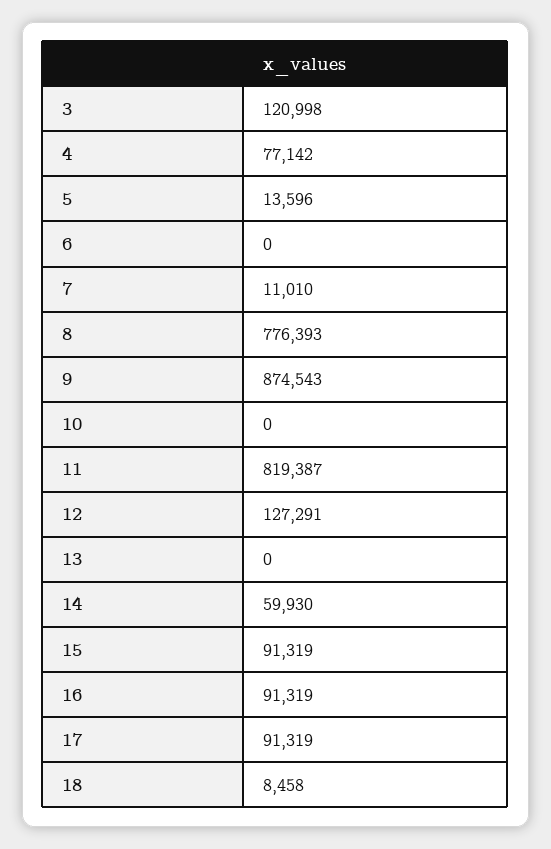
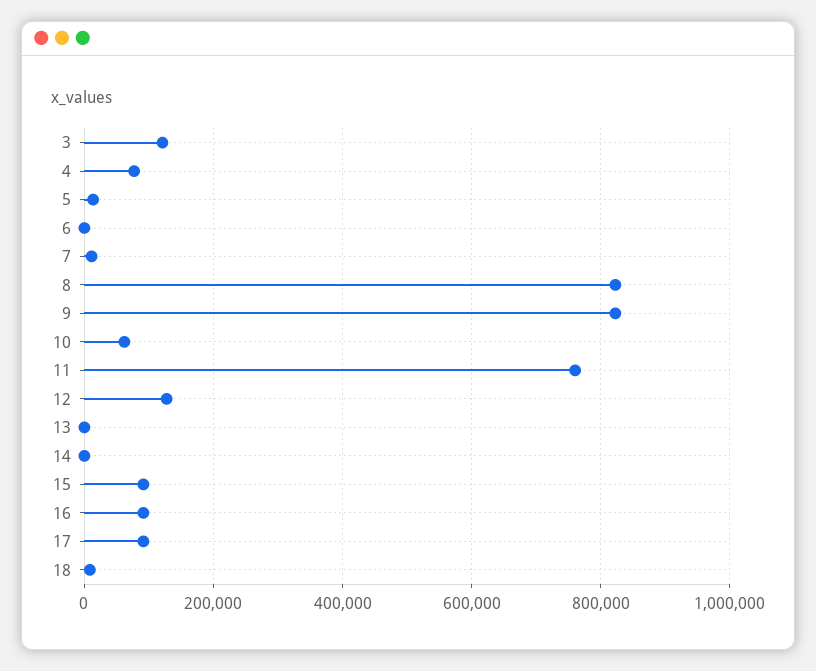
  {
    "3": 120998,
    "4": 77142,
    "5": 13596,
    "6": 0,
    "7": 11010,
-   "8": 776393,
+   "8": 820000,
-   "9": 874543,
+   "9": 820000,
-   "10": 0,
+   "10": 60000,
-   "11": 819387,
+   "11": 760000,
    "12": 127291,
    "13": 0,
-   "14": 59930,
+   "14": 0,
    "15": 91319,
    "16": 91319,
    "17": 91319,
    "18": 8458
  }

